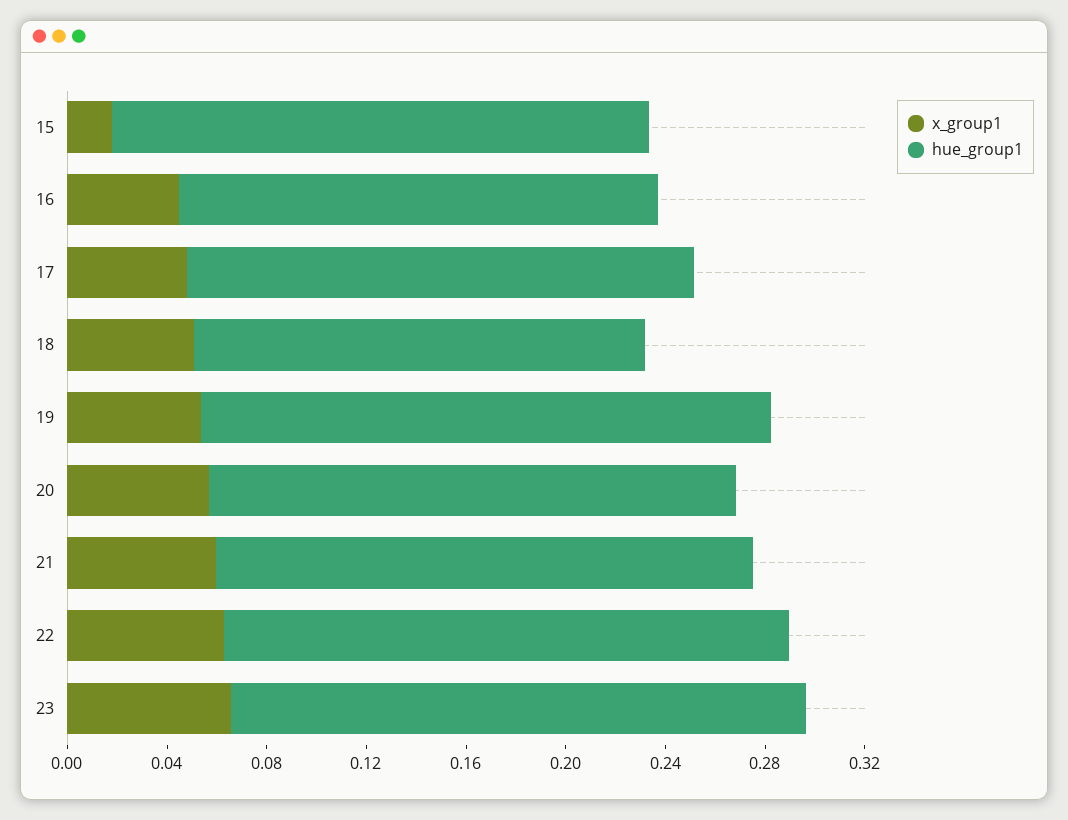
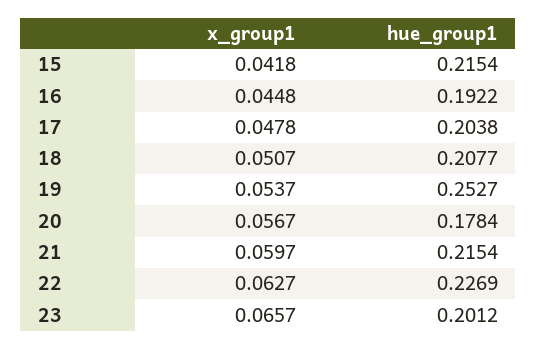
  {
    "x_group1": {
-     "15": 0.02,
+     "15": 0.0418,
      "16": 0.0448,
      "17": 0.0478,
      "18": 0.0507,
      "19": 0.0537,
      "20": 0.0567,
      "21": 0.0597,
      "22": 0.0627,
      "23": 0.0657
    },
    "hue_group1": {
      "15": 0.2154,
      "16": 0.1922,
      "17": 0.2038,
-     "18": 0.18,
+     "18": 0.2077,
-     "19": 0.23,
+     "19": 0.2527,
-     "20": 0.21,
+     "20": 0.1784,
      "21": 0.2154,
      "22": 0.2269,
-     "23": 0.23
+     "23": 0.2012
    }
  }

